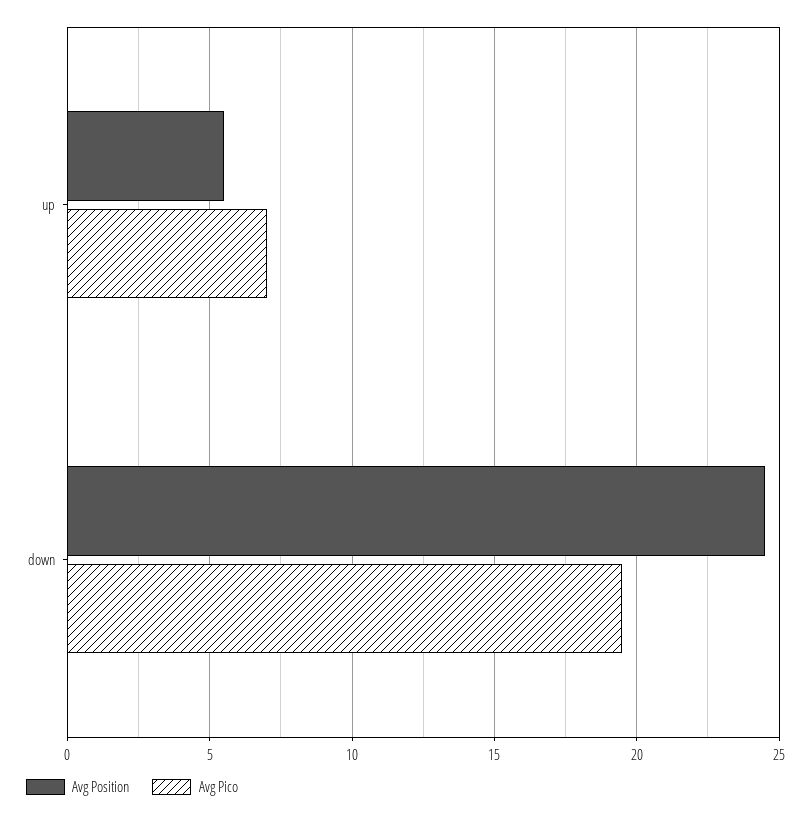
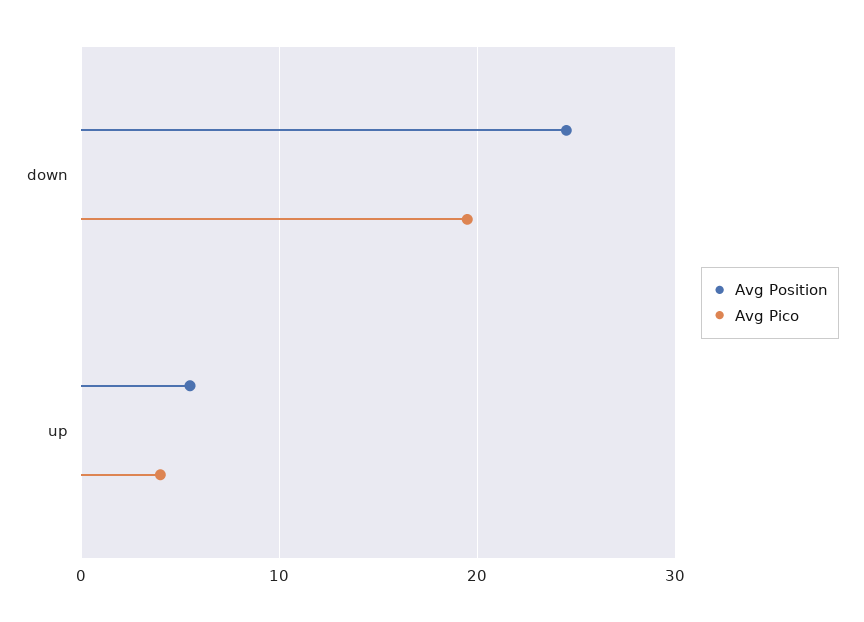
  {
    "Avg Position": {
      "up": 5.5,
      "down": 24.5
    },
    "Avg Pico": {
-     "up": 7,
+     "up": 4,
      "down": 19.5
    }
  }

